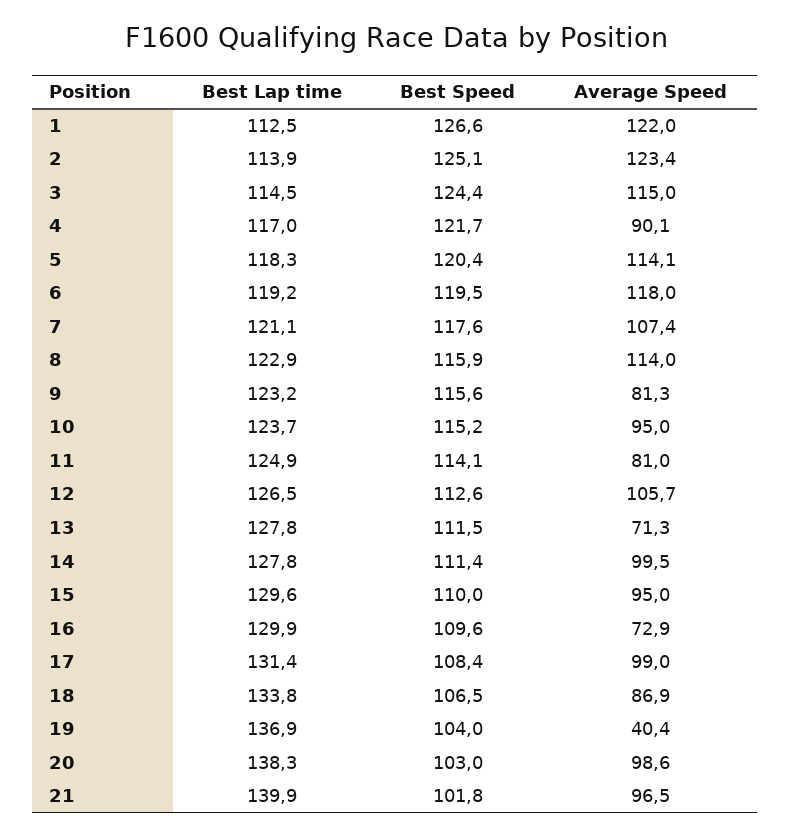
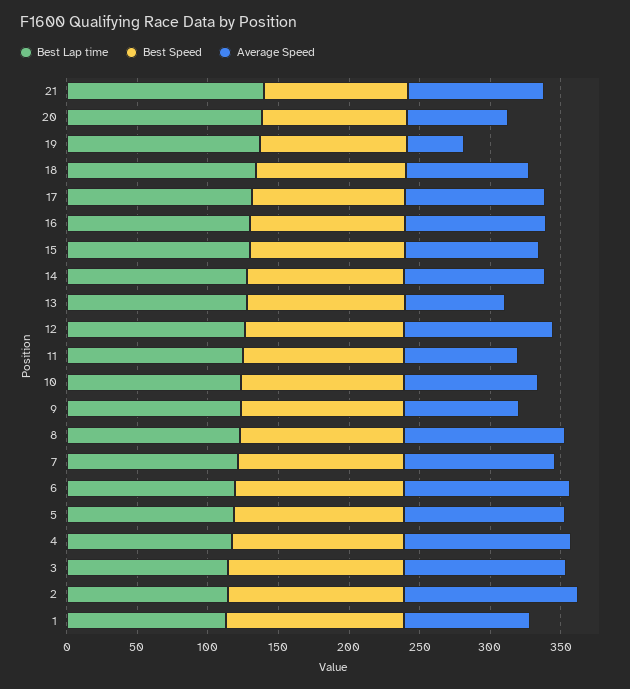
  {
    "Best Lap time": {
      "1": 112.5,
      "2": 113.9,
      "3": 114.5,
      "4": 117,
      "5": 118.3,
      "6": 119.2,
      "7": 121.1,
      "8": 122.9,
      "9": 123.2,
      "10": 123.7,
      "11": 124.9,
      "12": 126.5,
      "13": 127.8,
      "14": 127.8,
      "15": 129.6,
      "16": 129.9,
      "17": 131.4,
      "18": 133.8,
      "19": 136.9,
      "20": 138.3,
      "21": 139.9
    },
    "Best Speed": {
      "1": 126.6,
      "2": 125.1,
      "3": 124.4,
      "4": 121.7,
      "5": 120.4,
      "6": 119.5,
      "7": 117.6,
      "8": 115.9,
      "9": 115.6,
      "10": 115.2,
      "11": 114.1,
      "12": 112.6,
      "13": 111.5,
      "14": 111.4,
      "15": 110,
      "16": 109.6,
      "17": 108.4,
      "18": 106.5,
      "19": 104,
      "20": 103,
      "21": 101.8
    },
    "Average Speed": {
-     "1": 122,
+     "1": 90,
      "2": 123.4,
      "3": 115,
-     "4": 90.1,
+     "4": 120,
      "5": 114.1,
      "6": 118,
      "7": 107.4,
      "8": 114,
      "9": 81.3,
      "10": 95,
      "11": 81,
      "12": 105.7,
      "13": 71.3,
      "14": 99.5,
      "15": 95,
-     "16": 72.9,
+     "16": 100,
      "17": 99,
      "18": 86.9,
      "19": 40.4,
-     "20": 98.6,
+     "20": 70,
      "21": 96.5
    }
  }

